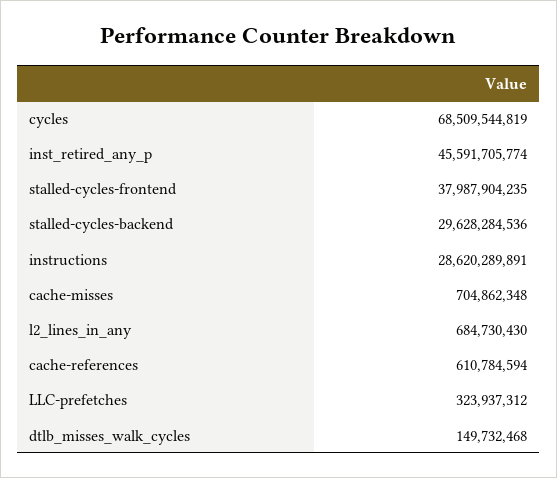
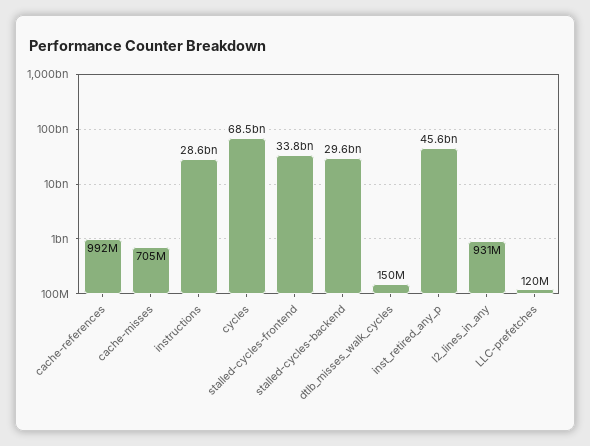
  {
    "cycles": 68509544819,
    "inst_retired_any_p": 45591705774,
-   "stalled-cycles-frontend": 37987904235,
+   "stalled-cycles-frontend": 33800000000,
    "stalled-cycles-backend": 29628284536,
    "instructions": 28620289891,
    "cache-misses": 704862348,
-   "l2_lines_in_any": 684730430,
+   "l2_lines_in_any": 931000000,
-   "cache-references": 610784594,
+   "cache-references": 992000000,
-   "LLC-prefetches": 323937312,
+   "LLC-prefetches": 120000000,
    "dtlb_misses_walk_cycles": 149732468
  }

